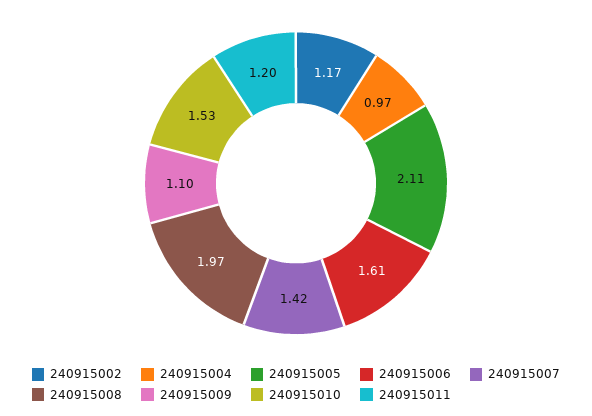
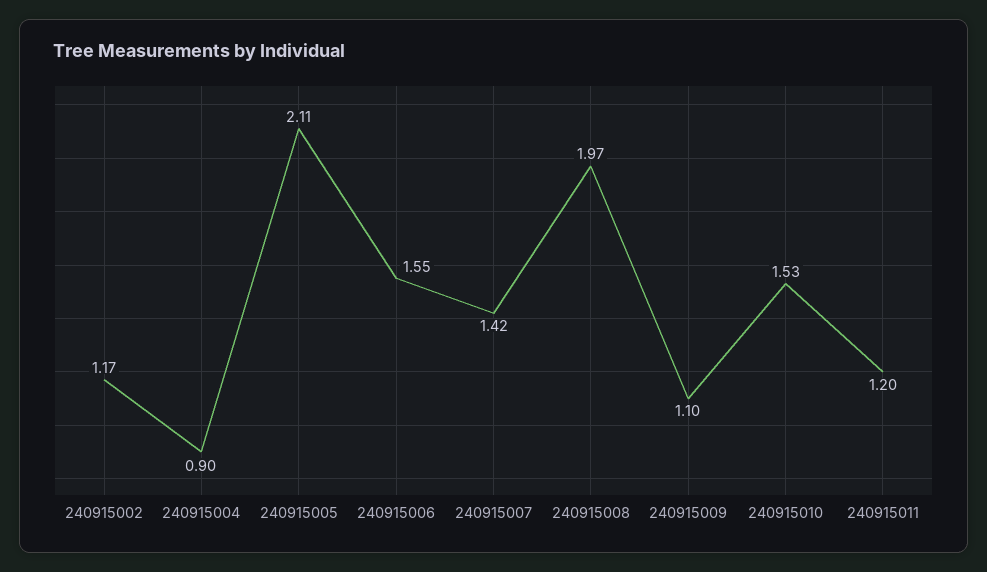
  {
    "240915002": 1.17,
-   "240915004": 0.97,
+   "240915004": 0.9,
    "240915005": 2.11,
-   "240915006": 1.61,
+   "240915006": 1.55,
    "240915007": 1.42,
    "240915008": 1.97,
    "240915009": 1.1,
    "240915010": 1.53,
    "240915011": 1.2
  }

